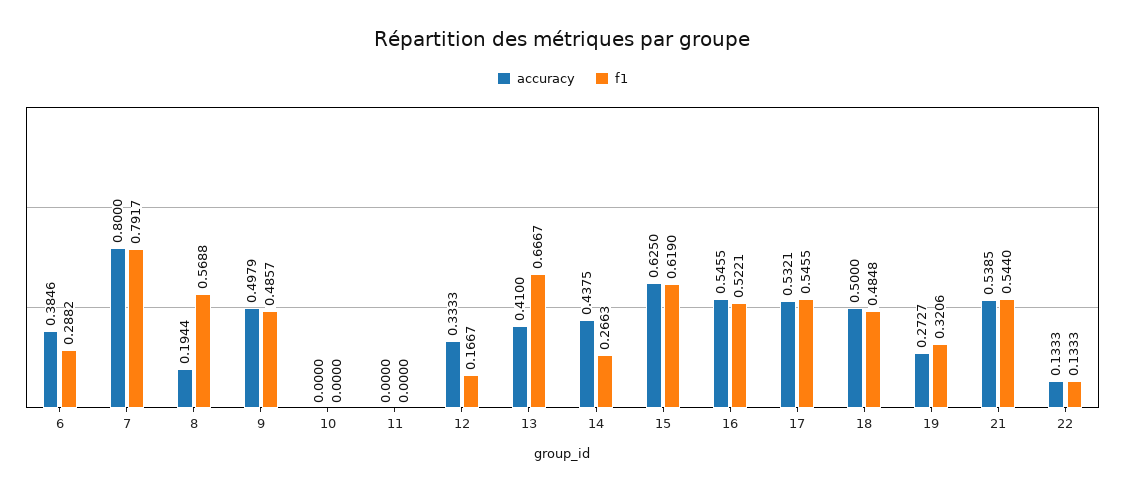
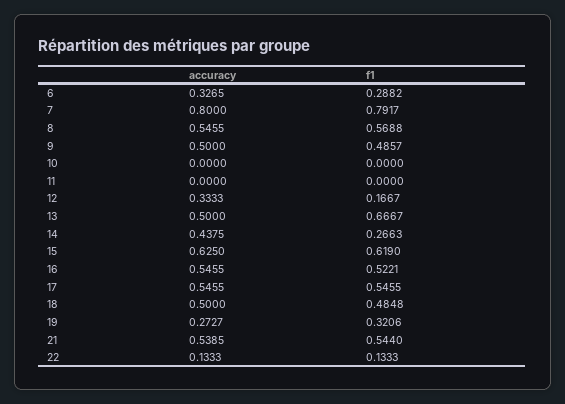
  {
    "accuracy": {
-     "6": 0.3846,
+     "6": 0.3265,
      "7": 0.8,
-     "8": 0.1944,
+     "8": 0.5455,
-     "9": 0.4979,
+     "9": 0.5,
      "10": 0,
      "11": 0,
      "12": 0.3333,
-     "13": 0.41,
+     "13": 0.5,
      "14": 0.4375,
      "15": 0.625,
      "16": 0.5455,
-     "17": 0.5321,
+     "17": 0.5455,
      "18": 0.5,
      "19": 0.2727,
      "21": 0.5385,
      "22": 0.1333
    },
    "f1": {
      "6": 0.2882,
      "7": 0.7917,
      "8": 0.5688,
      "9": 0.4857,
      "10": 0,
      "11": 0,
      "12": 0.1667,
      "13": 0.6667,
      "14": 0.2663,
      "15": 0.619,
      "16": 0.5221,
      "17": 0.5455,
      "18": 0.4848,
      "19": 0.3206,
      "21": 0.544,
      "22": 0.1333
    }
  }

